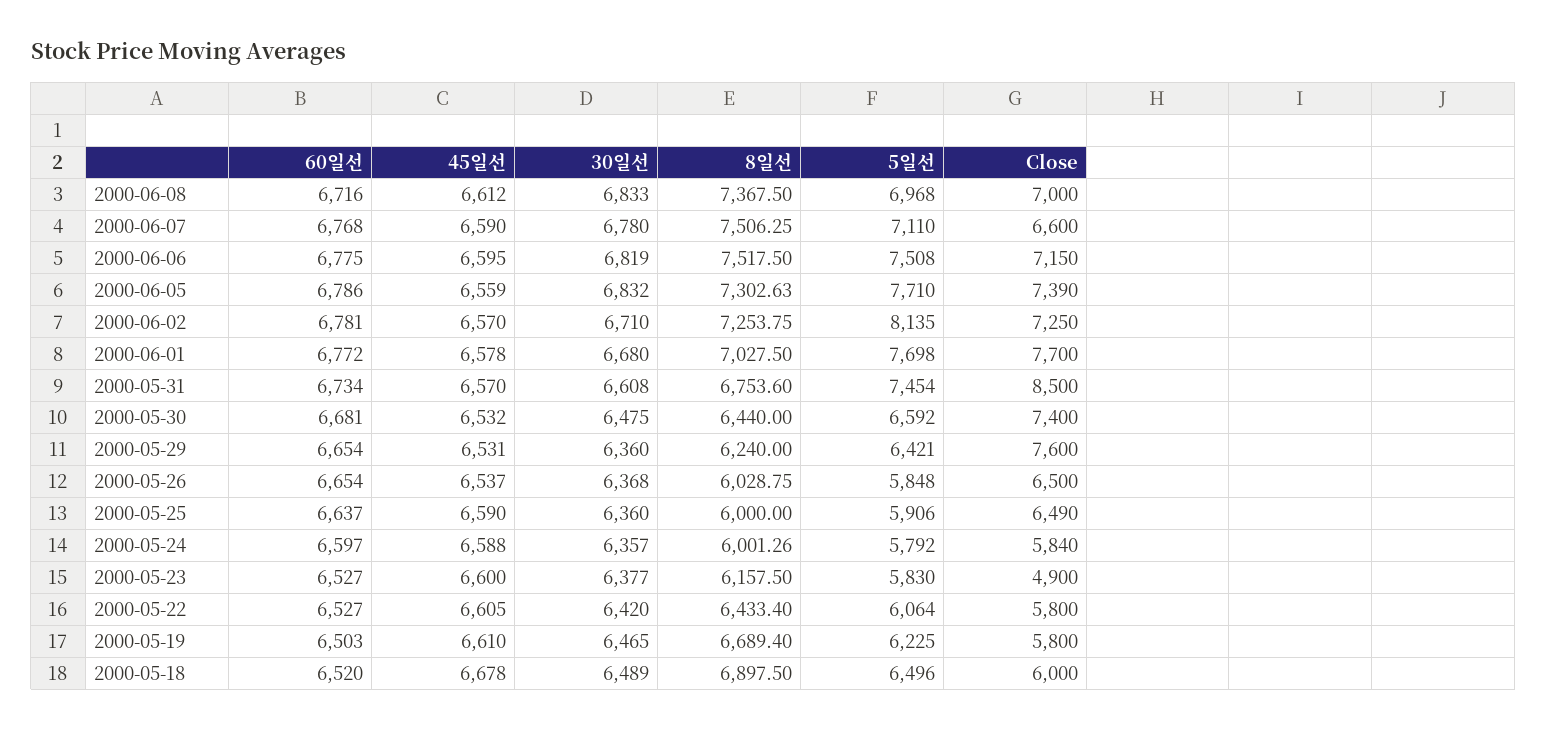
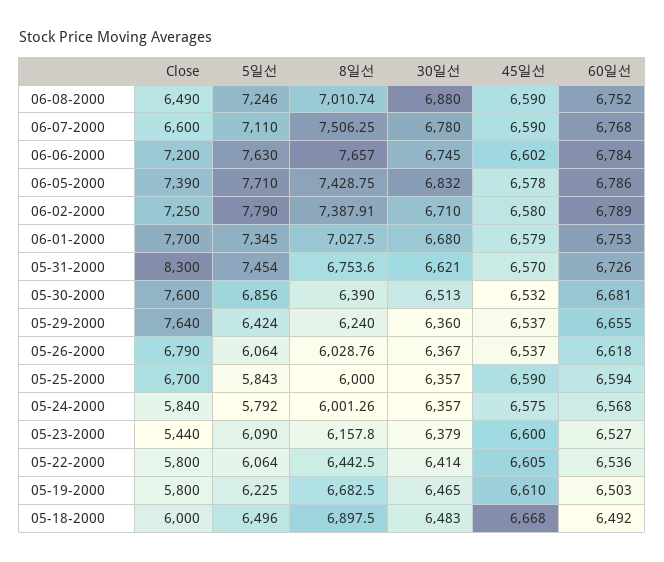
  {
    "60일선": {
-     "2000-06-08": 6716,
+     "2000-06-08": 6752,
      "2000-06-07": 6768,
-     "2000-06-06": 6775,
+     "2000-06-06": 6784,
      "2000-06-05": 6786,
-     "2000-06-02": 6781,
+     "2000-06-02": 6789,
-     "2000-06-01": 6772,
+     "2000-06-01": 6753,
-     "2000-05-31": 6734,
+     "2000-05-31": 6726,
      "2000-05-30": 6681,
-     "2000-05-29": 6654,
+     "2000-05-29": 6655,
-     "2000-05-26": 6654,
+     "2000-05-26": 6618,
-     "2000-05-25": 6637,
+     "2000-05-25": 6594,
-     "2000-05-24": 6597,
+     "2000-05-24": 6568,
      "2000-05-23": 6527,
-     "2000-05-22": 6527,
+     "2000-05-22": 6536,
      "2000-05-19": 6503,
-     "2000-05-18": 6520
+     "2000-05-18": 6492
    },
    "45일선": {
-     "2000-06-08": 6612,
+     "2000-06-08": 6590,
      "2000-06-07": 6590,
-     "2000-06-06": 6595,
+     "2000-06-06": 6602,
-     "2000-06-05": 6559,
+     "2000-06-05": 6578,
-     "2000-06-02": 6570,
+     "2000-06-02": 6580,
-     "2000-06-01": 6578,
+     "2000-06-01": 6579,
      "2000-05-31": 6570,
      "2000-05-30": 6532,
-     "2000-05-29": 6531,
+     "2000-05-29": 6537,
      "2000-05-26": 6537,
      "2000-05-25": 6590,
-     "2000-05-24": 6588,
+     "2000-05-24": 6575,
      "2000-05-23": 6600,
      "2000-05-22": 6605,
      "2000-05-19": 6610,
-     "2000-05-18": 6678
+     "2000-05-18": 6668
    },
    "30일선": {
-     "2000-06-08": 6833,
+     "2000-06-08": 6880,
      "2000-06-07": 6780,
-     "2000-06-06": 6819,
+     "2000-06-06": 6745,
      "2000-06-05": 6832,
      "2000-06-02": 6710,
      "2000-06-01": 6680,
-     "2000-05-31": 6608,
+     "2000-05-31": 6621,
-     "2000-05-30": 6475,
+     "2000-05-30": 6513,
      "2000-05-29": 6360,
-     "2000-05-26": 6368,
+     "2000-05-26": 6367,
-     "2000-05-25": 6360,
+     "2000-05-25": 6357,
      "2000-05-24": 6357,
-     "2000-05-23": 6377,
+     "2000-05-23": 6379,
-     "2000-05-22": 6420,
+     "2000-05-22": 6414,
      "2000-05-19": 6465,
-     "2000-05-18": 6489
+     "2000-05-18": 6483
    },
    "8일선": {
-     "2000-06-08": 7367.5,
+     "2000-06-08": 7010.74,
      "2000-06-07": 7506.25,
-     "2000-06-06": 7517.5,
+     "2000-06-06": 7657,
-     "2000-06-05": 7302.63,
+     "2000-06-05": 7428.75,
-     "2000-06-02": 7253.75,
+     "2000-06-02": 7387.91,
      "2000-06-01": 7027.5,
      "2000-05-31": 6753.6,
-     "2000-05-30": 6440,
+     "2000-05-30": 6390,
      "2000-05-29": 6240,
-     "2000-05-26": 6028.75,
+     "2000-05-26": 6028.76,
      "2000-05-25": 6000,
      "2000-05-24": 6001.26,
-     "2000-05-23": 6157.5,
+     "2000-05-23": 6157.8,
-     "2000-05-22": 6433.4,
+     "2000-05-22": 6442.5,
-     "2000-05-19": 6689.4,
+     "2000-05-19": 6682.5,
      "2000-05-18": 6897.5
    },
    "5일선": {
-     "2000-06-08": 6968,
+     "2000-06-08": 7246,
      "2000-06-07": 7110,
-     "2000-06-06": 7508,
+     "2000-06-06": 7630,
      "2000-06-05": 7710,
-     "2000-06-02": 8135,
+     "2000-06-02": 7790,
-     "2000-06-01": 7698,
+     "2000-06-01": 7345,
      "2000-05-31": 7454,
-     "2000-05-30": 6592,
+     "2000-05-30": 6856,
-     "2000-05-29": 6421,
+     "2000-05-29": 6424,
-     "2000-05-26": 5848,
+     "2000-05-26": 6064,
-     "2000-05-25": 5906,
+     "2000-05-25": 5843,
      "2000-05-24": 5792,
-     "2000-05-23": 5830,
+     "2000-05-23": 6090,
      "2000-05-22": 6064,
      "2000-05-19": 6225,
      "2000-05-18": 6496
    },
    "Close": {
-     "2000-06-08": 7000,
+     "2000-06-08": 6490,
      "2000-06-07": 6600,
-     "2000-06-06": 7150,
+     "2000-06-06": 7200,
      "2000-06-05": 7390,
      "2000-06-02": 7250,
      "2000-06-01": 7700,
-     "2000-05-31": 8500,
+     "2000-05-31": 8300,
-     "2000-05-30": 7400,
+     "2000-05-30": 7600,
-     "2000-05-29": 7600,
+     "2000-05-29": 7640,
-     "2000-05-26": 6500,
+     "2000-05-26": 6790,
-     "2000-05-25": 6490,
+     "2000-05-25": 6700,
      "2000-05-24": 5840,
-     "2000-05-23": 4900,
+     "2000-05-23": 5440,
      "2000-05-22": 5800,
      "2000-05-19": 5800,
      "2000-05-18": 6000
    }
  }

